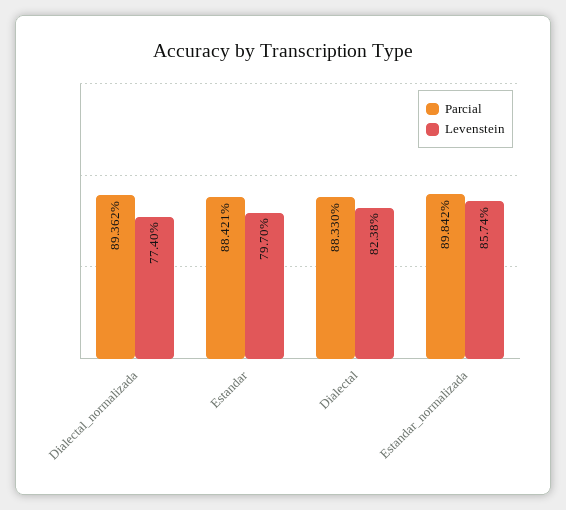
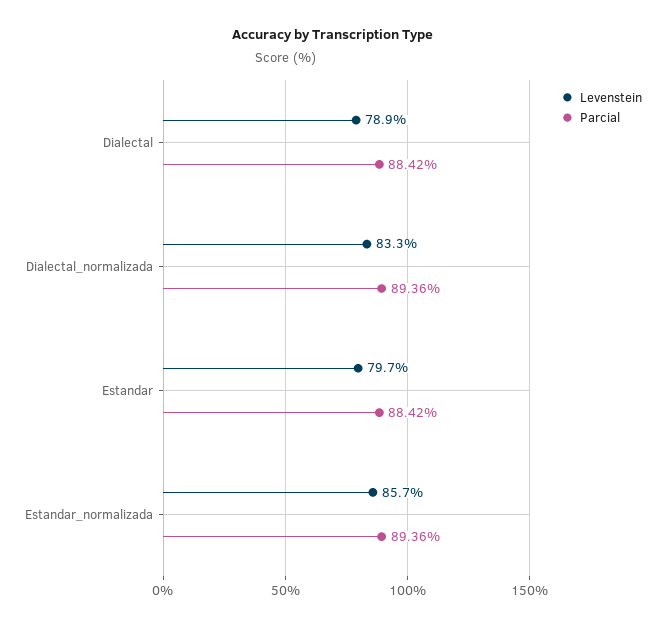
  {
    "Parcial": {
      "Dialectal_normalizada": 89.362,
      "Estandar": 88.421,
-     "Dialectal": 88.33,
+     "Dialectal": 88.42,
-     "Estandar_normalizada": 89.842
+     "Estandar_normalizada": 89.36
    },
    "Levenstein": {
-     "Dialectal_normalizada": 77.4,
+     "Dialectal_normalizada": 83.3,
      "Estandar": 79.7,
-     "Dialectal": 82.38,
+     "Dialectal": 78.9,
      "Estandar_normalizada": 85.74
    }
  }

